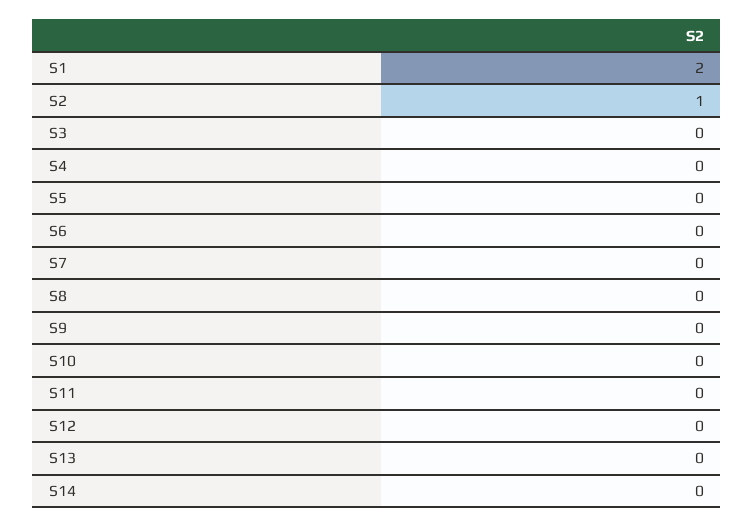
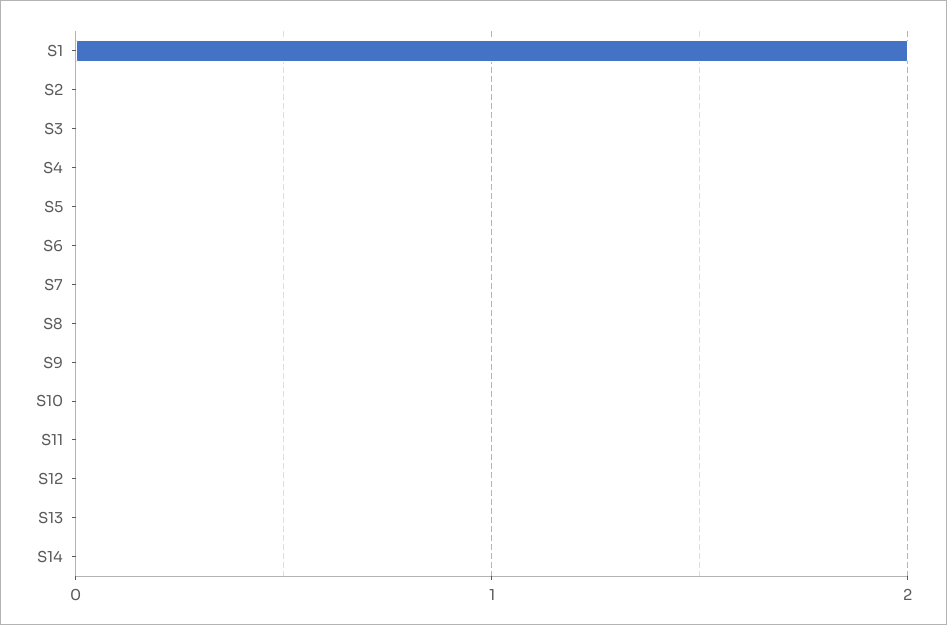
  {
    "S1": 2,
-   "S2": 1,
+   "S2": 0,
    "S3": 0,
    "S4": 0,
    "S5": 0,
    "S6": 0,
    "S7": 0,
    "S8": 0,
    "S9": 0,
    "S10": 0,
    "S11": 0,
    "S12": 0,
    "S13": 0,
    "S14": 0
  }

